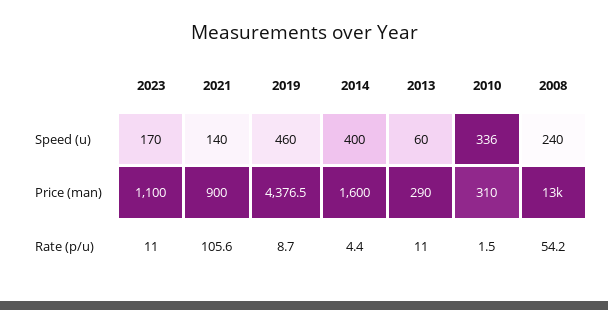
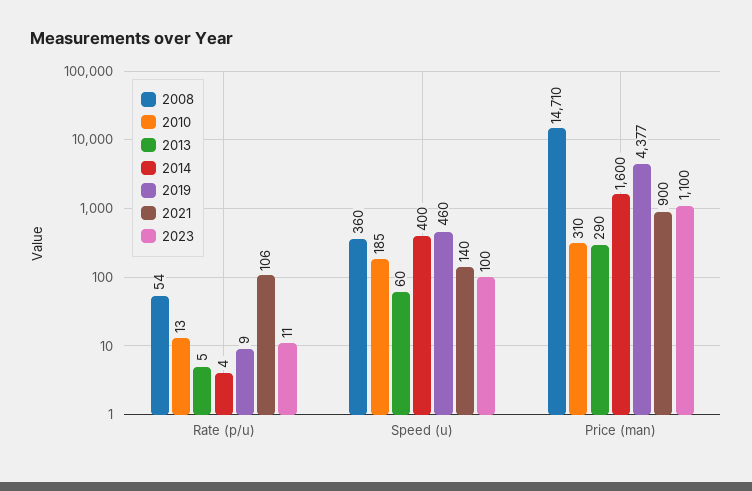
  {
    "2023": {
-     "Speed (u)": 170,
+     "Speed (u)": 100,
      "Price (man)": 1100,
      "Rate (p/u)": 11
    },
    "2021": {
      "Speed (u)": 140,
      "Price (man)": 900,
      "Rate (p/u)": 105.6
    },
    "2019": {
      "Speed (u)": 460,
      "Price (man)": 4376.5,
      "Rate (p/u)": 8.7
    },
    "2014": {
      "Speed (u)": 400,
      "Price (man)": 1600,
      "Rate (p/u)": 4.4
    },
    "2013": {
      "Speed (u)": 60,
      "Price (man)": 290,
-     "Rate (p/u)": 11
+     "Rate (p/u)": 5
    },
    "2010": {
-     "Speed (u)": 336,
+     "Speed (u)": 185,
      "Price (man)": 310,
-     "Rate (p/u)": 1.5
+     "Rate (p/u)": 13
    },
    "2008": {
-     "Speed (u)": 240,
+     "Speed (u)": 360,
-     "Price (man)": 13000,
+     "Price (man)": 14710,
      "Rate (p/u)": 54.2
    }
  }

